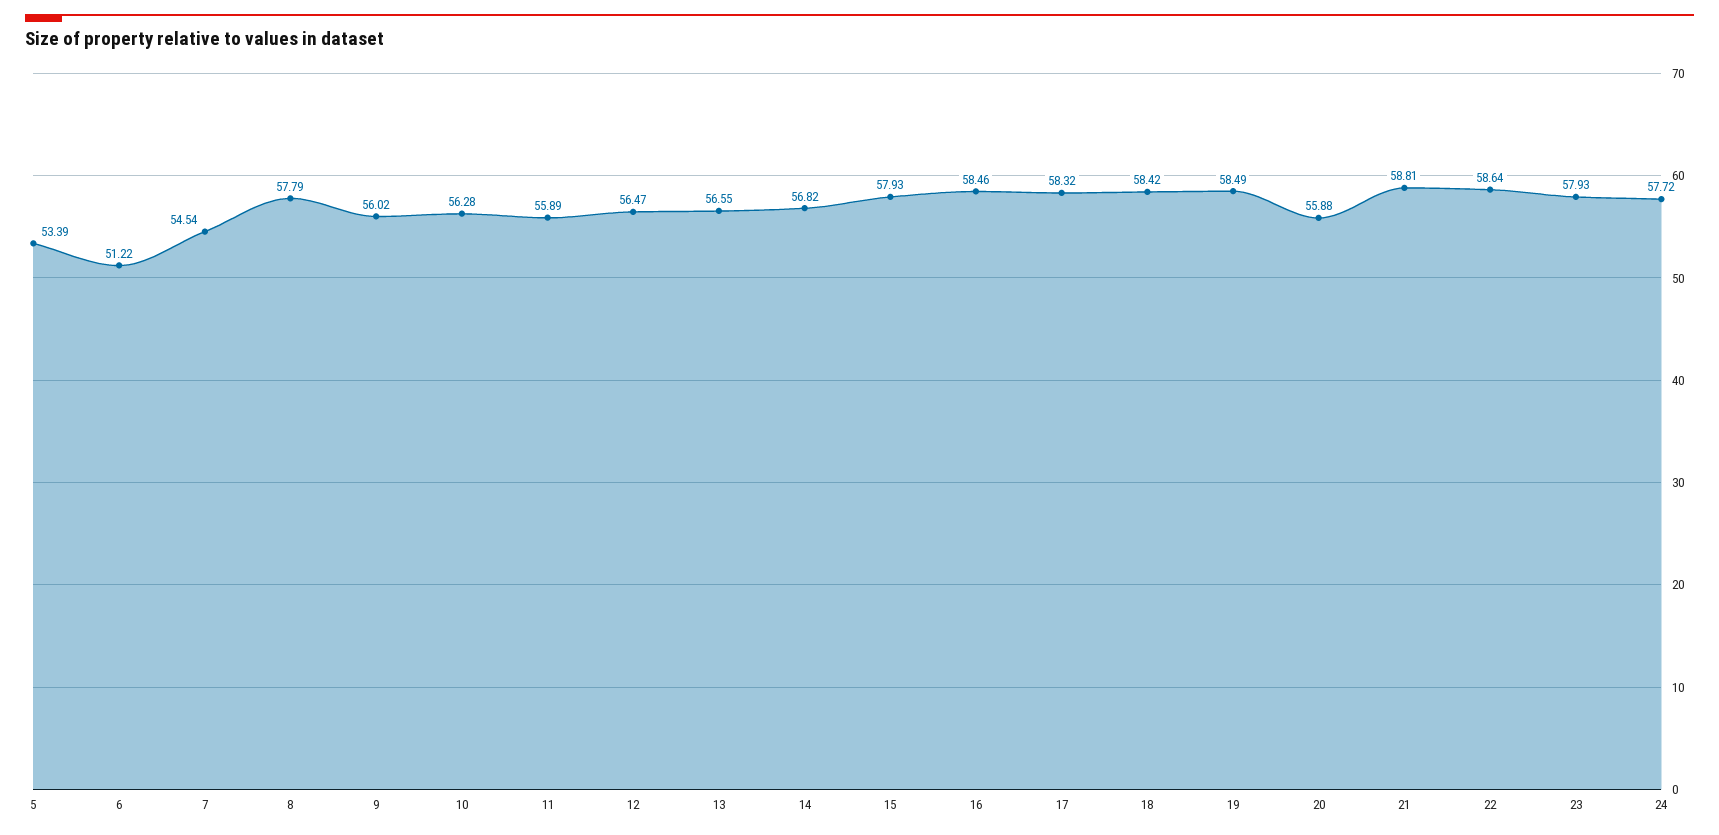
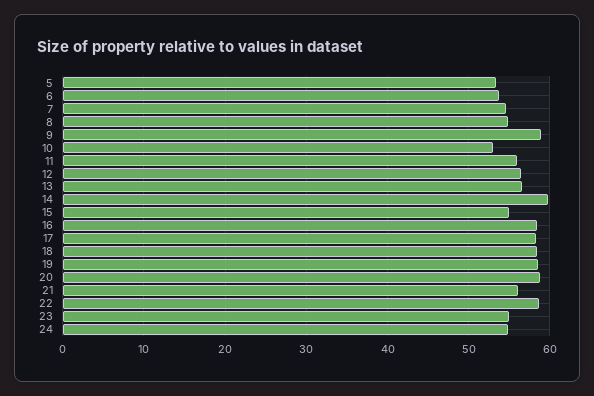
  {
    "5": 53.39,
-   "6": 51.22,
+   "6": 54,
    "7": 54.54,
-   "8": 57.79,
+   "8": 55,
-   "9": 56.02,
+   "9": 59,
-   "10": 56.28,
+   "10": 53,
    "11": 55.89,
    "12": 56.47,
    "13": 56.55,
-   "14": 56.82,
+   "14": 60,
-   "15": 57.93,
+   "15": 55,
    "16": 58.46,
    "17": 58.32,
    "18": 58.42,
    "19": 58.49,
-   "20": 55.88,
+   "20": 59,
-   "21": 58.81,
+   "21": 56,
    "22": 58.64,
-   "23": 57.93,
+   "23": 55,
-   "24": 57.72
+   "24": 55
  }

